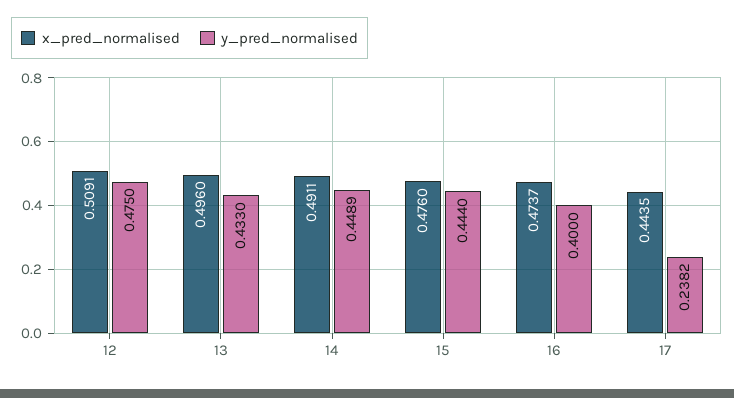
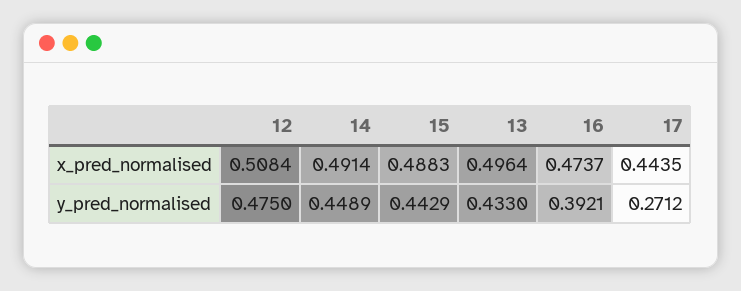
  {
    "x_pred_normalised": {
-     "12": 0.5091,
+     "12": 0.5084,
-     "13": 0.496,
+     "13": 0.4964,
-     "14": 0.4911,
+     "14": 0.4914,
-     "15": 0.476,
+     "15": 0.4883,
      "16": 0.4737,
      "17": 0.4435
    },
    "y_pred_normalised": {
      "12": 0.475,
      "13": 0.433,
      "14": 0.4489,
-     "15": 0.444,
+     "15": 0.4429,
-     "16": 0.4,
+     "16": 0.3921,
-     "17": 0.2382
+     "17": 0.2712
    }
  }

